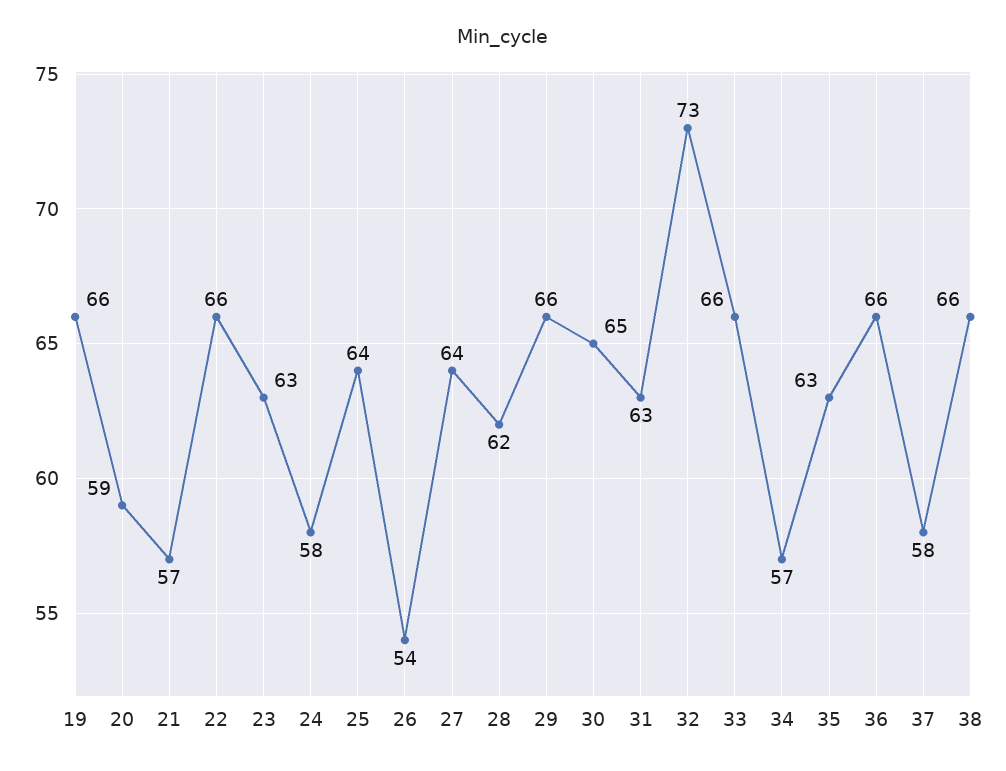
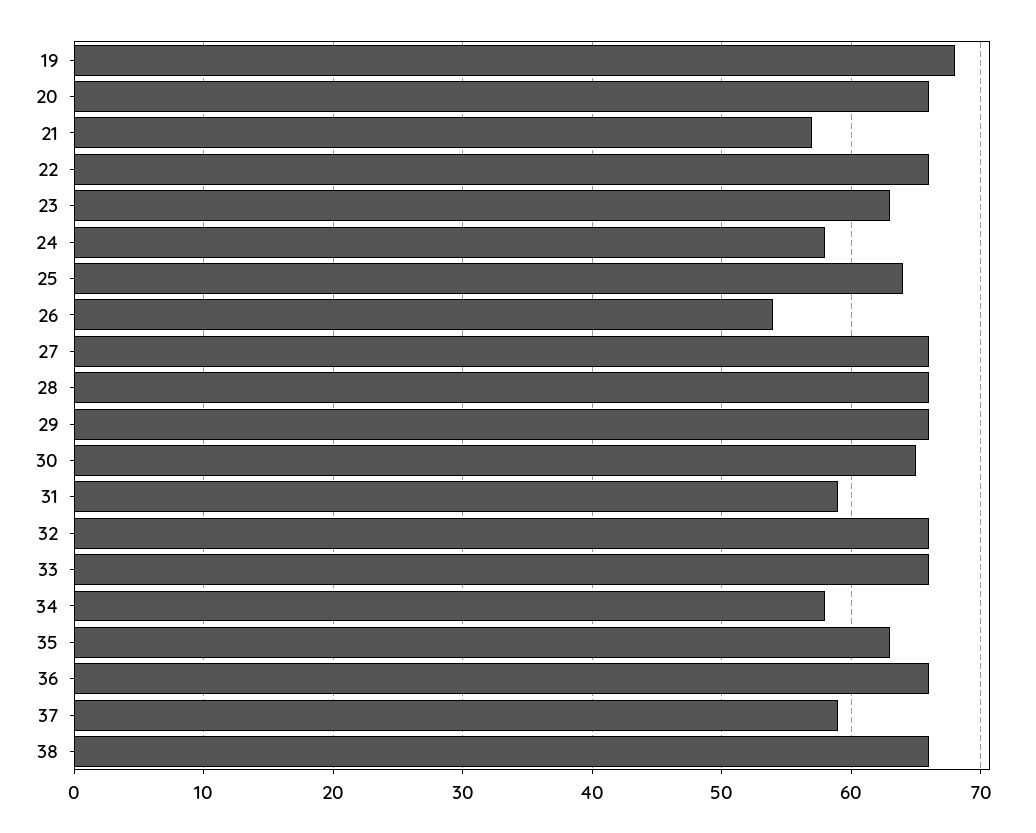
  {
-   "19": 66,
+   "19": 68,
-   "20": 59,
+   "20": 66,
    "21": 57,
    "22": 66,
    "23": 63,
    "24": 58,
    "25": 64,
    "26": 54,
-   "27": 64,
+   "27": 66,
-   "28": 62,
+   "28": 66,
    "29": 66,
    "30": 65,
-   "31": 63,
+   "31": 59,
-   "32": 73,
+   "32": 66,
    "33": 66,
-   "34": 57,
+   "34": 58,
    "35": 63,
    "36": 66,
-   "37": 58,
+   "37": 59,
    "38": 66
  }

